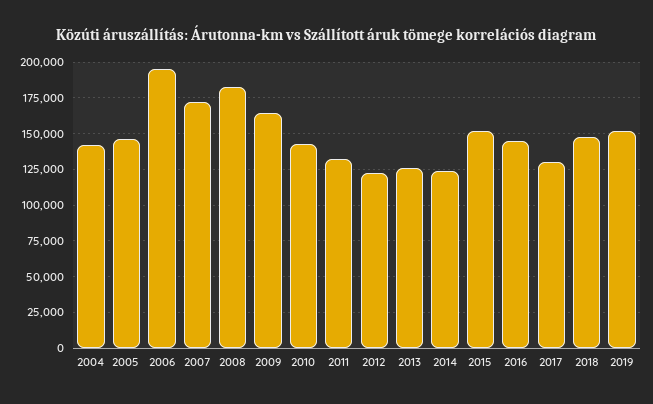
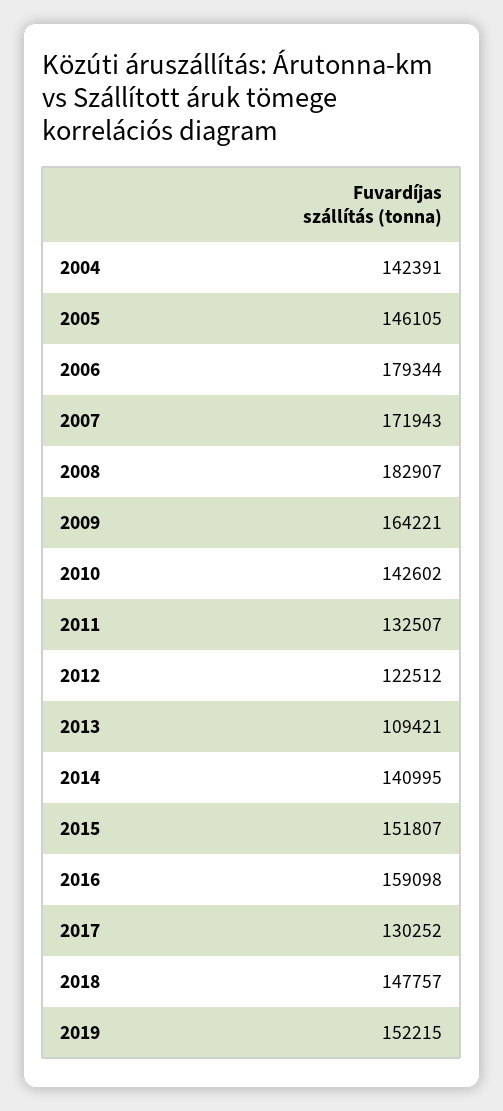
  {
    "2004": 142391,
    "2005": 146105,
-   "2006": 195000,
+   "2006": 179344,
    "2007": 171943,
    "2008": 182907,
    "2009": 164221,
    "2010": 142602,
    "2011": 132507,
    "2012": 122512,
-   "2013": 125000,
+   "2013": 109421,
-   "2014": 125000,
+   "2014": 140995,
    "2015": 151807,
-   "2016": 145000,
+   "2016": 159098,
    "2017": 130252,
    "2018": 147757,
    "2019": 152215
  }

